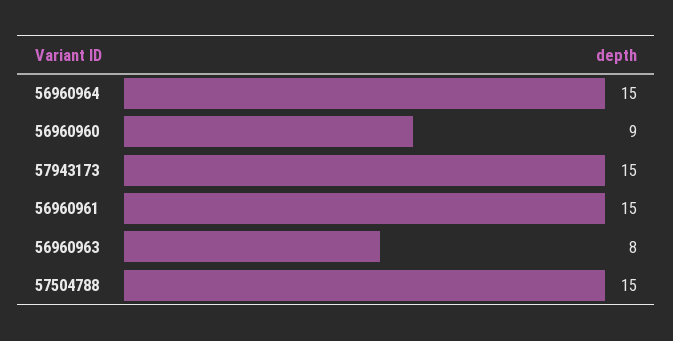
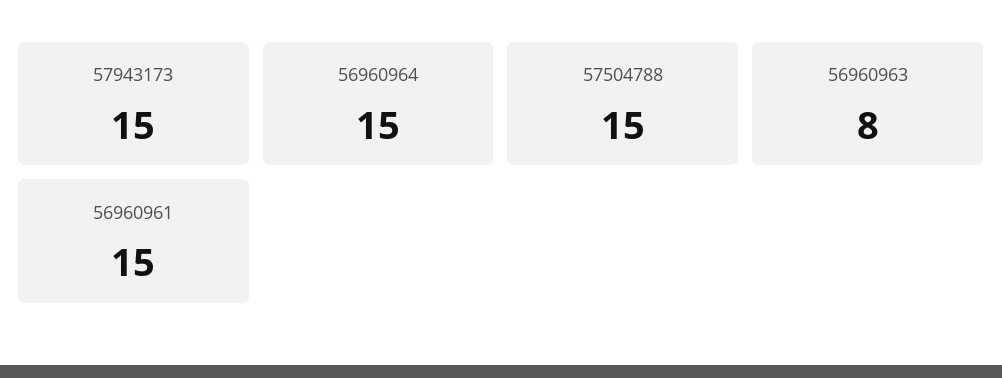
  {
    "56960964": 15,
-   "56960960": 9,
    "57943173": 15,
    "56960961": 15,
    "56960963": 8,
    "57504788": 15
  }

